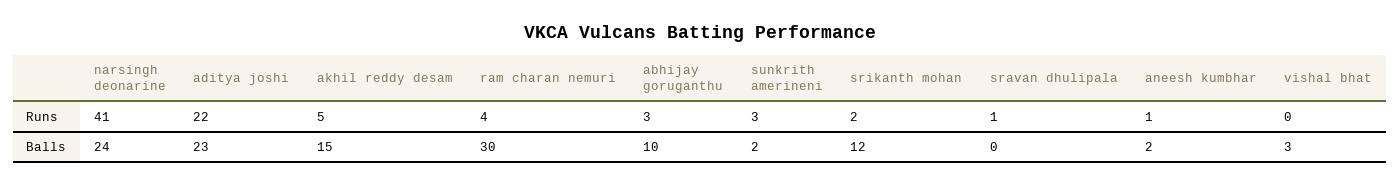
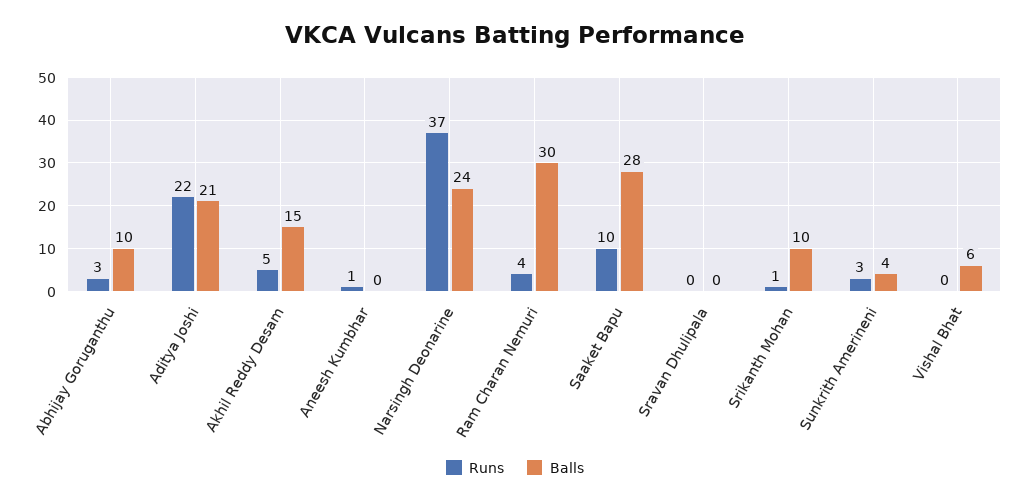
  {
    "Runs": {
-     "narsingh deonarine": 41,
+     "narsingh deonarine": 37,
      "aditya joshi": 22,
      "akhil reddy desam": 5,
      "ram charan nemuri": 4,
      "abhijay goruganthu": 3,
      "sunkrith amerineni": 3,
-     "srikanth mohan": 2,
+     "srikanth mohan": 1,
-     "sravan dhulipala": 1,
+     "sravan dhulipala": 0,
      "aneesh kumbhar": 1,
-     "vishal bhat": 0
+     "vishal bhat": 0,
+     "Saaket Bapu": 10
    },
    "Balls": {
      "narsingh deonarine": 24,
-     "aditya joshi": 23,
+     "aditya joshi": 21,
      "akhil reddy desam": 15,
      "ram charan nemuri": 30,
      "abhijay goruganthu": 10,
-     "sunkrith amerineni": 2,
+     "sunkrith amerineni": 4,
-     "srikanth mohan": 12,
+     "srikanth mohan": 10,
      "sravan dhulipala": 0,
-     "aneesh kumbhar": 2,
+     "aneesh kumbhar": 0,
-     "vishal bhat": 3
+     "vishal bhat": 6,
+     "Saaket Bapu": 28
    }
  }

